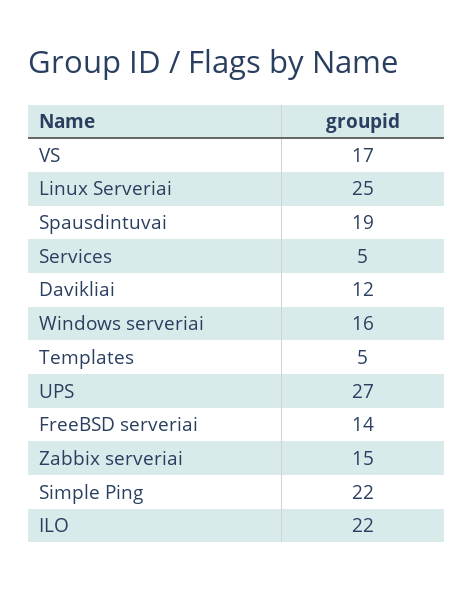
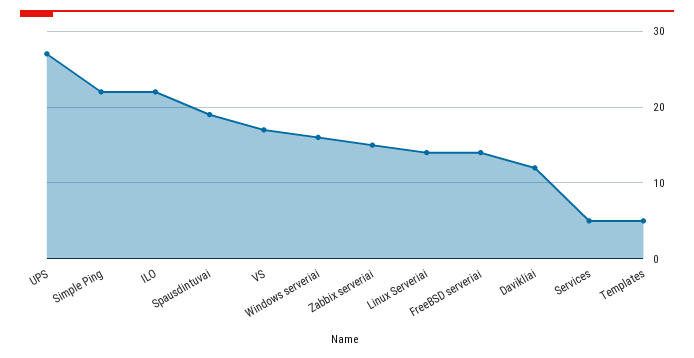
  {
    "VS": 17,
-   "Linux Serveriai": 25,
+   "Linux Serveriai": 14,
    "Spausdintuvai": 19,
    "Services": 5,
    "Davikliai": 12,
    "Windows serveriai": 16,
    "Templates": 5,
    "UPS": 27,
    "FreeBSD serveriai": 14,
    "Zabbix serveriai": 15,
    "Simple Ping": 22,
    "ILO": 22
  }

